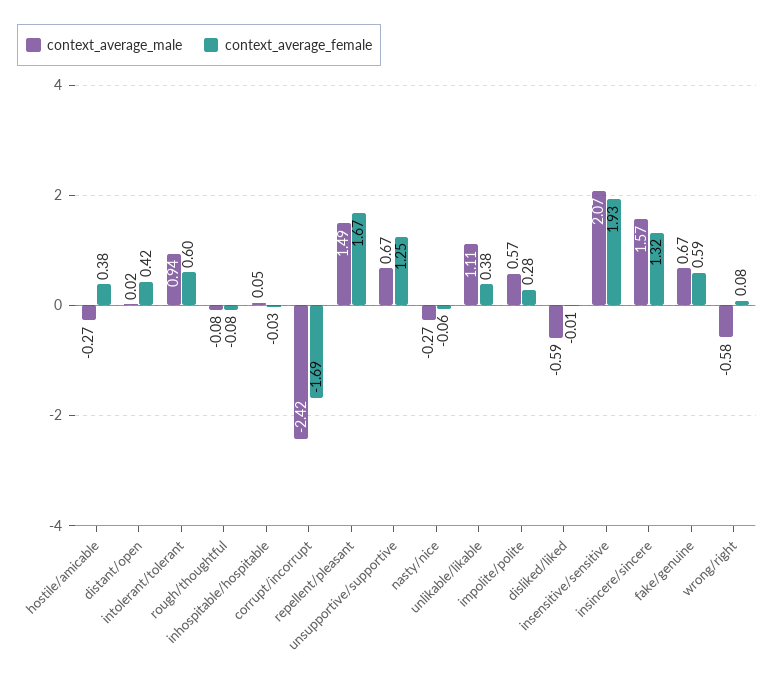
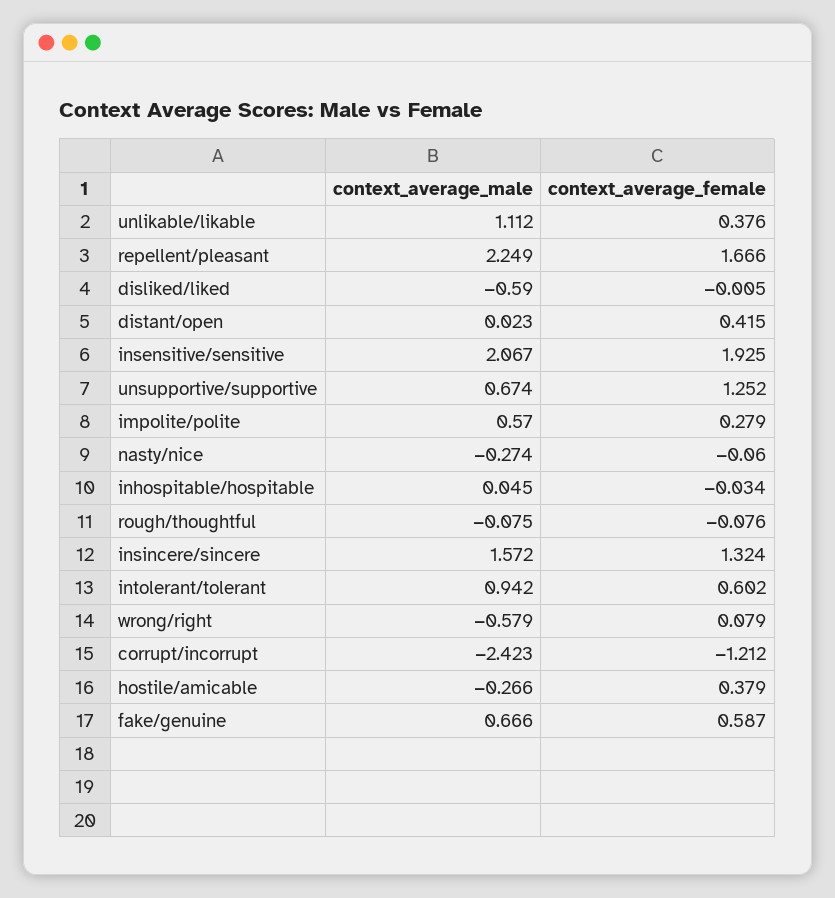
  {
    "context_average_male": {
      "hostile/amicable": -0.266,
      "distant/open": 0.023,
      "intolerant/tolerant": 0.942,
      "rough/thoughtful": -0.075,
      "inhospitable/hospitable": 0.045,
      "corrupt/incorrupt": -2.423,
-     "repellent/pleasant": 1.49,
+     "repellent/pleasant": 2.249,
      "unsupportive/supportive": 0.674,
      "nasty/nice": -0.274,
      "unlikable/likable": 1.112,
      "impolite/polite": 0.57,
      "disliked/liked": -0.59,
      "insensitive/sensitive": 2.067,
      "insincere/sincere": 1.572,
      "fake/genuine": 0.666,
      "wrong/right": -0.579
    },
    "context_average_female": {
      "hostile/amicable": 0.379,
      "distant/open": 0.415,
      "intolerant/tolerant": 0.602,
      "rough/thoughtful": -0.076,
      "inhospitable/hospitable": -0.034,
-     "corrupt/incorrupt": -1.69,
+     "corrupt/incorrupt": -1.212,
      "repellent/pleasant": 1.666,
      "unsupportive/supportive": 1.252,
      "nasty/nice": -0.06,
      "unlikable/likable": 0.376,
      "impolite/polite": 0.279,
      "disliked/liked": -0.005,
      "insensitive/sensitive": 1.925,
      "insincere/sincere": 1.324,
      "fake/genuine": 0.587,
      "wrong/right": 0.079
    }
  }

